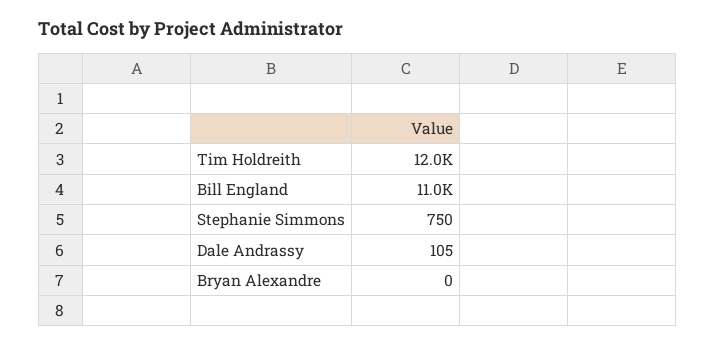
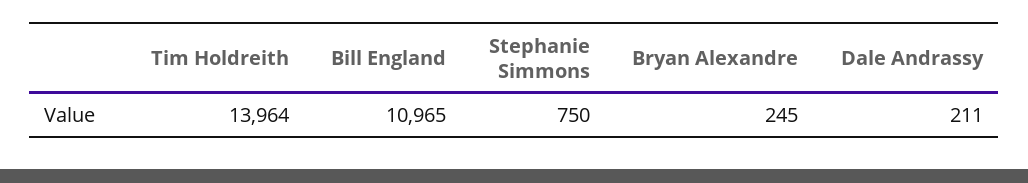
  {
-   "Tim Holdreith": 12000,
+   "Tim Holdreith": 13964,
    "Bill England": 10965,
    "Stephanie Simmons": 750,
-   "Dale Andrassy": 105,
+   "Dale Andrassy": 211,
-   "Bryan Alexandre": 0
+   "Bryan Alexandre": 245
  }

